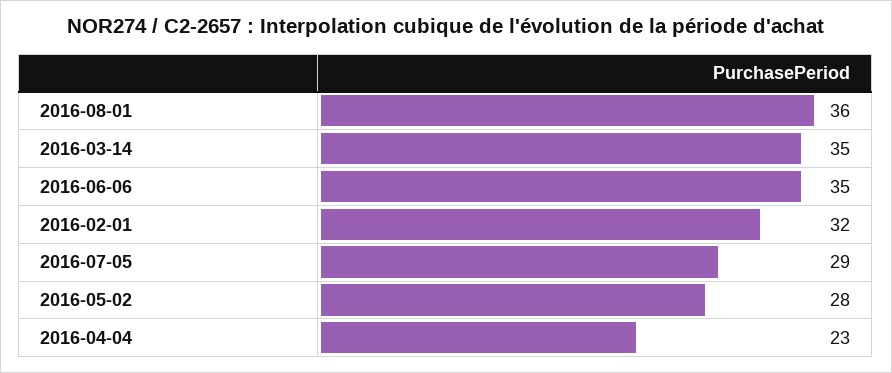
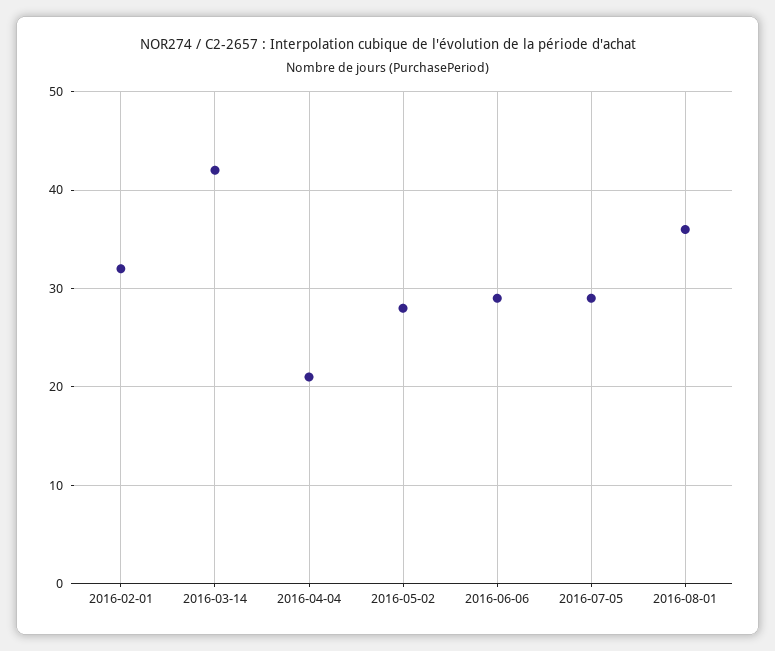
  {
    "2016-08-01": 36,
-   "2016-03-14": 35,
+   "2016-03-14": 42,
-   "2016-06-06": 35,
+   "2016-06-06": 29,
    "2016-02-01": 32,
    "2016-07-05": 29,
    "2016-05-02": 28,
-   "2016-04-04": 23
+   "2016-04-04": 21
  }

